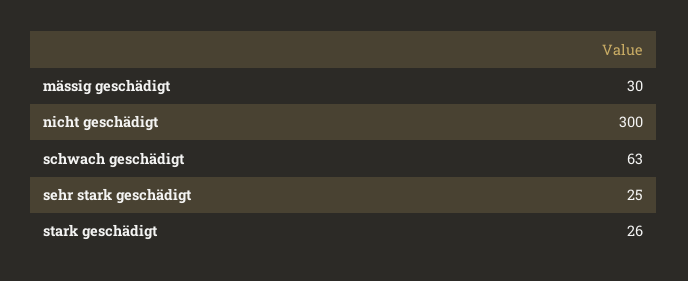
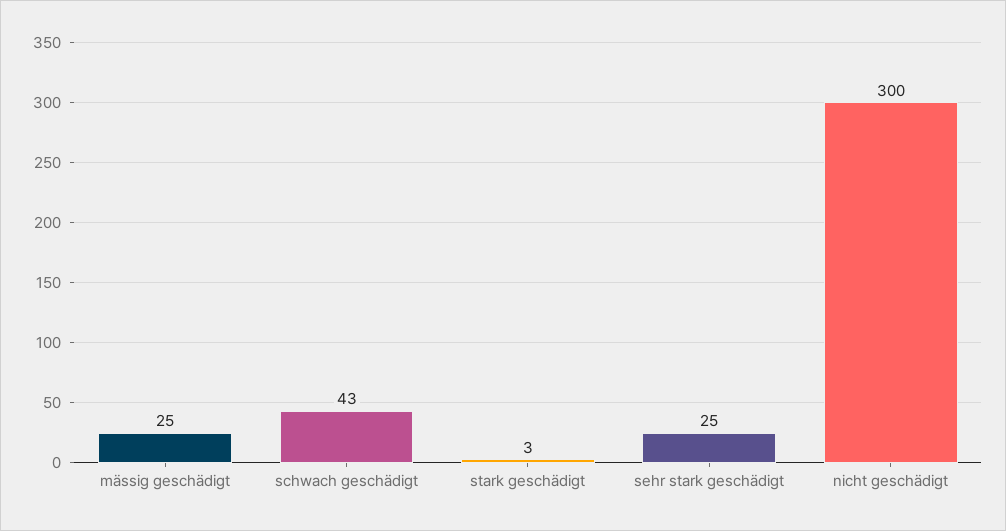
  {
-   "mässig geschädigt": 30,
+   "mässig geschädigt": 25,
    "nicht geschädigt": 300,
-   "schwach geschädigt": 63,
+   "schwach geschädigt": 43,
    "sehr stark geschädigt": 25,
-   "stark geschädigt": 26
+   "stark geschädigt": 3
  }

